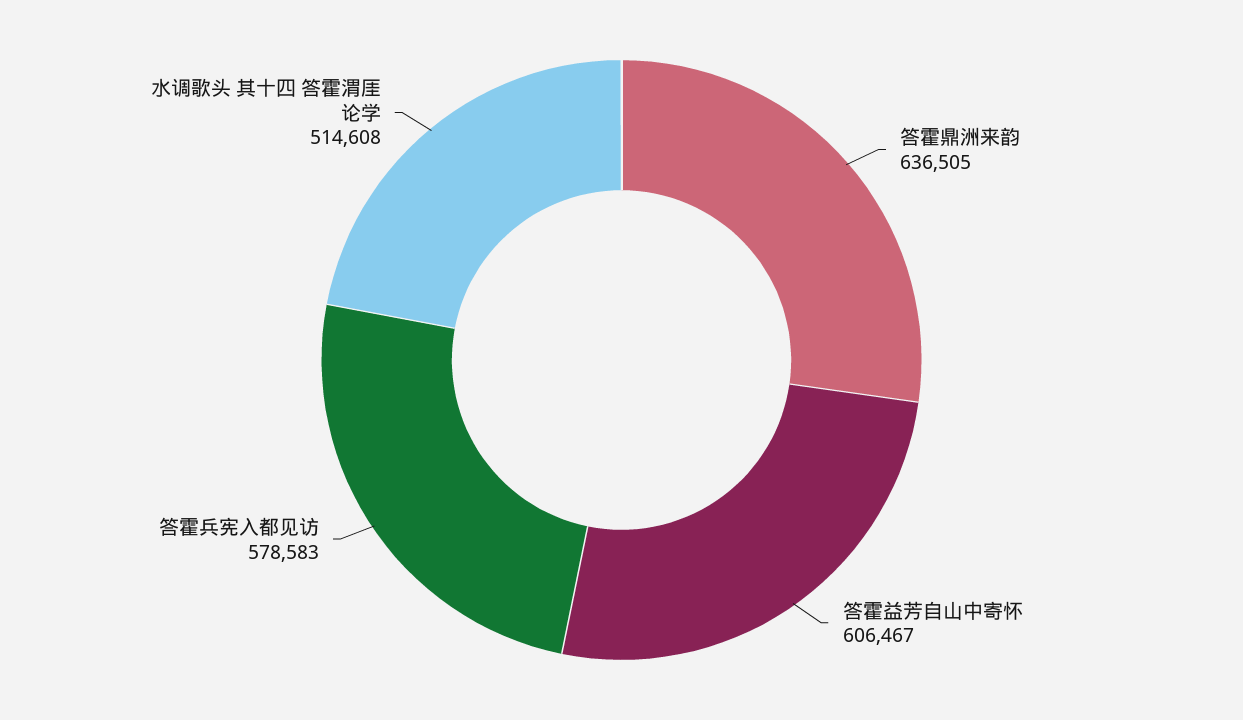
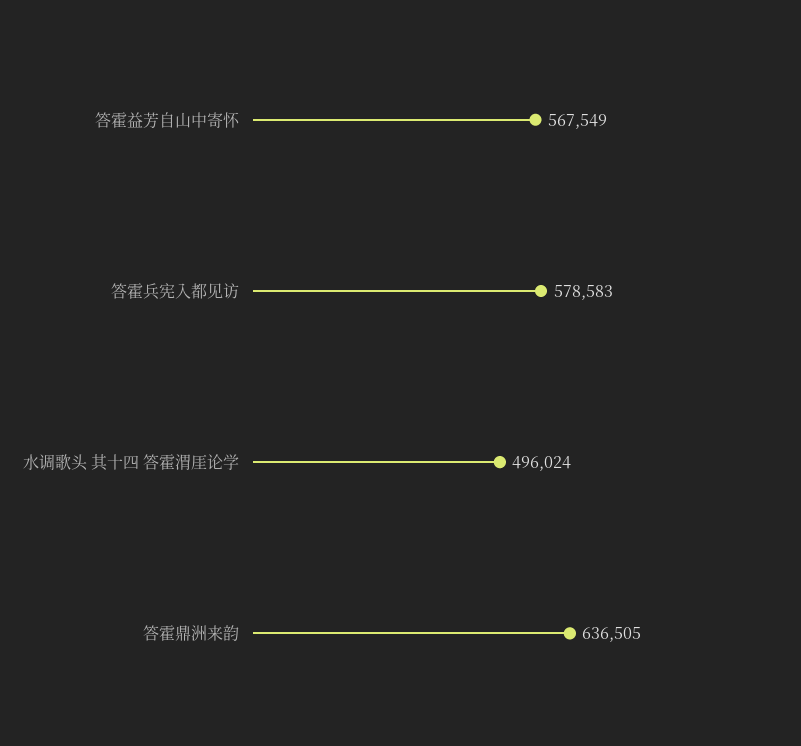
  {
    "答霍鼎洲来韵": 636505,
-   "答霍益芳自山中寄怀": 606467,
+   "答霍益芳自山中寄怀": 567549,
    "答霍兵宪入都见访": 578583,
-   "水调歌头 其十四 答霍渭厓论学": 514608
+   "水调歌头 其十四 答霍渭厓论学": 496024
  }

